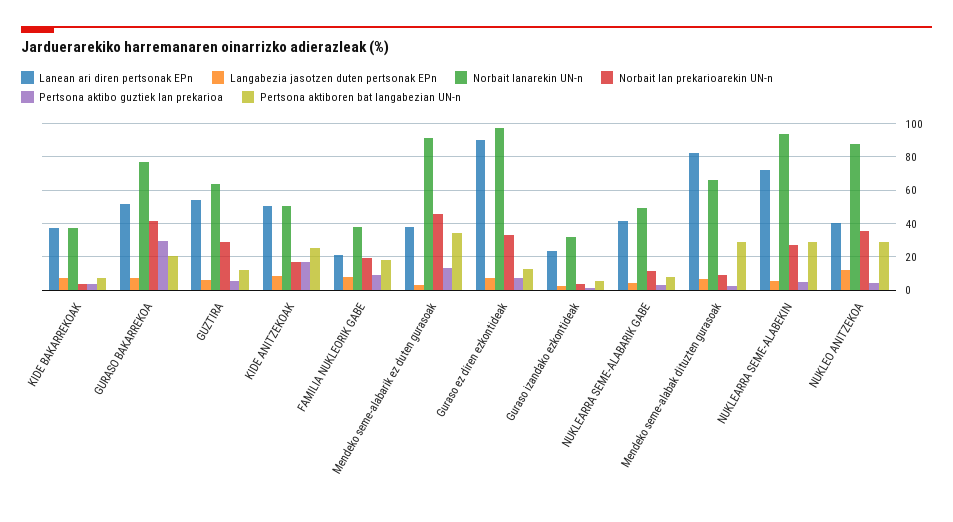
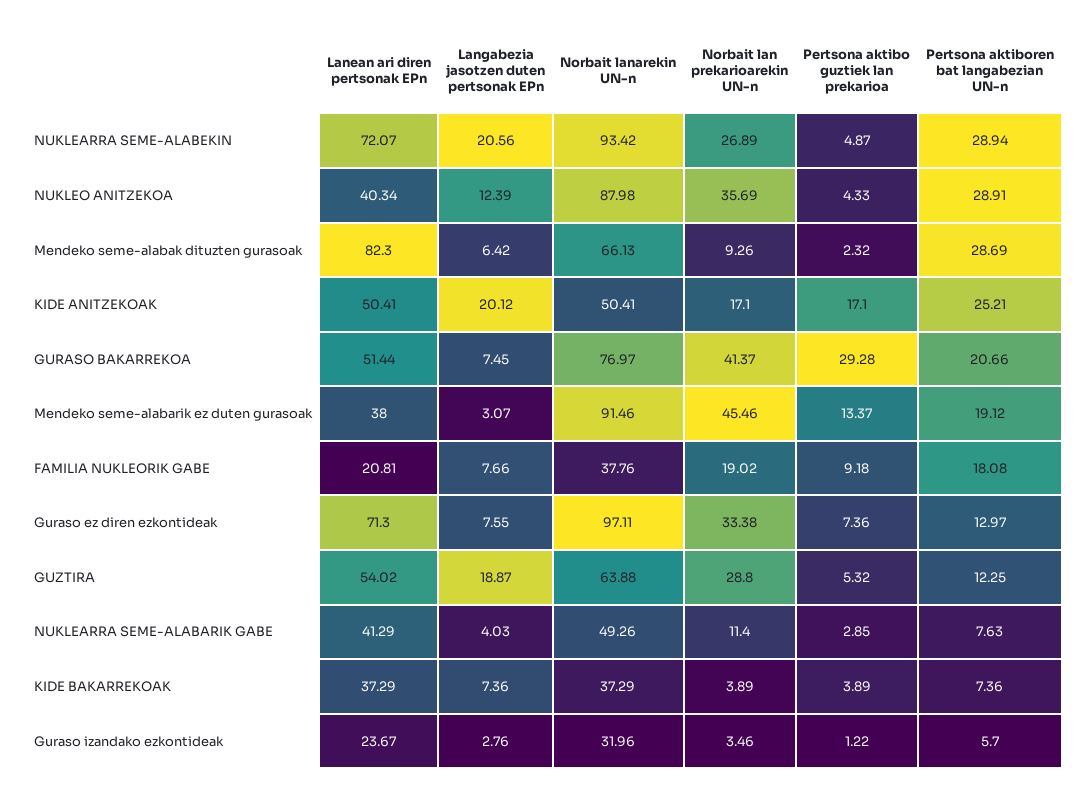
  {
    "Lanean ari diren pertsonak EPn": {
      "KIDE BAKARREKOAK": 37.29,
      "GURASO BAKARREKOA": 51.44,
      "GUZTIRA": 54.02,
      "KIDE ANITZEKOAK": 50.41,
      "FAMILIA NUKLEORIK GABE": 20.81,
      "Mendeko seme-alabarik ez duten gurasoak": 38,
-     "Guraso ez diren ezkontideak": 90,
+     "Guraso ez diren ezkontideak": 71.3,
      "Guraso izandako ezkontideak": 23.67,
      "NUKLEARRA SEME-ALABARIK GABE": 41.29,
      "Mendeko seme-alabak dituzten gurasoak": 82.3,
      "NUKLEARRA SEME-ALABEKIN": 72.07,
      "NUKLEO ANITZEKOA": 40.34
    },
    "Langabezia jasotzen duten pertsonak EPn": {
      "KIDE BAKARREKOAK": 7.36,
      "GURASO BAKARREKOA": 7.45,
-     "GUZTIRA": 5,
+     "GUZTIRA": 18.87,
-     "KIDE ANITZEKOAK": 10,
+     "KIDE ANITZEKOAK": 20.12,
      "FAMILIA NUKLEORIK GABE": 7.66,
      "Mendeko seme-alabarik ez duten gurasoak": 3.07,
      "Guraso ez diren ezkontideak": 7.55,
      "Guraso izandako ezkontideak": 2.76,
      "NUKLEARRA SEME-ALABARIK GABE": 4.03,
      "Mendeko seme-alabak dituzten gurasoak": 6.42,
-     "NUKLEARRA SEME-ALABEKIN": 5,
+     "NUKLEARRA SEME-ALABEKIN": 20.56,
      "NUKLEO ANITZEKOA": 12.39
    },
    "Norbait lanarekin UN-n": {
      "KIDE BAKARREKOAK": 37.29,
      "GURASO BAKARREKOA": 76.97,
      "GUZTIRA": 63.88,
      "KIDE ANITZEKOAK": 50.41,
      "FAMILIA NUKLEORIK GABE": 37.76,
      "Mendeko seme-alabarik ez duten gurasoak": 91.46,
      "Guraso ez diren ezkontideak": 97.11,
      "Guraso izandako ezkontideak": 31.96,
      "NUKLEARRA SEME-ALABARIK GABE": 49.26,
      "Mendeko seme-alabak dituzten gurasoak": 66.13,
      "NUKLEARRA SEME-ALABEKIN": 93.42,
      "NUKLEO ANITZEKOA": 87.98
    },
    "Norbait lan prekarioarekin UN-n": {
      "KIDE BAKARREKOAK": 3.89,
      "GURASO BAKARREKOA": 41.37,
      "GUZTIRA": 28.8,
      "KIDE ANITZEKOAK": 17.1,
      "FAMILIA NUKLEORIK GABE": 19.02,
      "Mendeko seme-alabarik ez duten gurasoak": 45.46,
      "Guraso ez diren ezkontideak": 33.38,
      "Guraso izandako ezkontideak": 3.46,
      "NUKLEARRA SEME-ALABARIK GABE": 11.4,
      "Mendeko seme-alabak dituzten gurasoak": 9.26,
      "NUKLEARRA SEME-ALABEKIN": 26.89,
      "NUKLEO ANITZEKOA": 35.69
    },
    "Pertsona aktibo guztiek lan prekarioa": {
      "KIDE BAKARREKOAK": 3.89,
      "GURASO BAKARREKOA": 29.28,
      "GUZTIRA": 5.32,
      "KIDE ANITZEKOAK": 17.1,
      "FAMILIA NUKLEORIK GABE": 9.18,
      "Mendeko seme-alabarik ez duten gurasoak": 13.37,
      "Guraso ez diren ezkontideak": 7.36,
      "Guraso izandako ezkontideak": 1.22,
      "NUKLEARRA SEME-ALABARIK GABE": 2.85,
      "Mendeko seme-alabak dituzten gurasoak": 2.32,
      "NUKLEARRA SEME-ALABEKIN": 4.87,
      "NUKLEO ANITZEKOA": 4.33
    },
    "Pertsona aktiboren bat langabezian UN-n": {
      "KIDE BAKARREKOAK": 7.36,
      "GURASO BAKARREKOA": 20.66,
      "GUZTIRA": 12.25,
      "KIDE ANITZEKOAK": 25.21,
      "FAMILIA NUKLEORIK GABE": 18.08,
-     "Mendeko seme-alabarik ez duten gurasoak": 35,
+     "Mendeko seme-alabarik ez duten gurasoak": 19.12,
      "Guraso ez diren ezkontideak": 12.97,
      "Guraso izandako ezkontideak": 5.7,
      "NUKLEARRA SEME-ALABARIK GABE": 7.63,
      "Mendeko seme-alabak dituzten gurasoak": 28.69,
      "NUKLEARRA SEME-ALABEKIN": 28.94,
      "NUKLEO ANITZEKOA": 28.91
    }
  }

